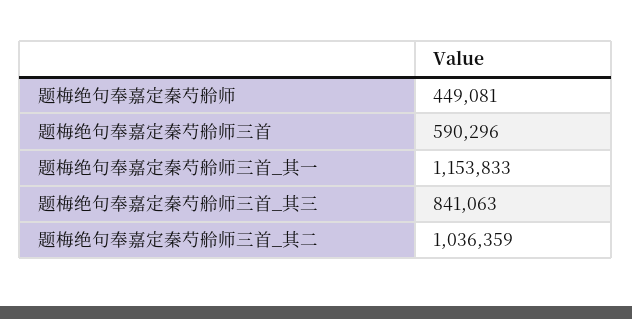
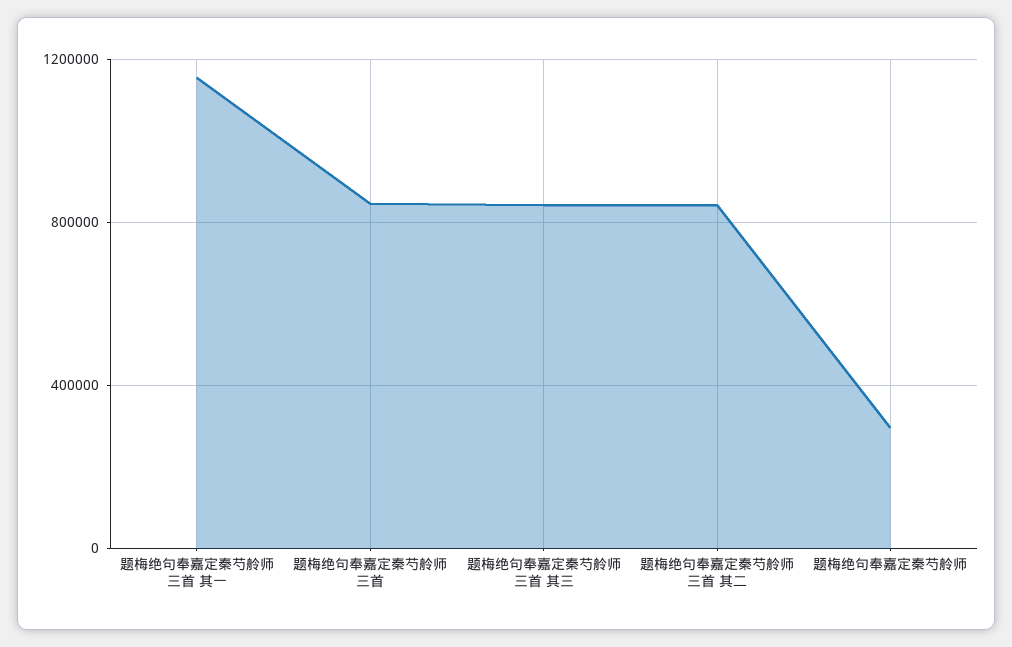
  {
-   "题梅绝句奉嘉定秦芍舲师": 449081,
+   "题梅绝句奉嘉定秦芍舲师": 300000,
-   "题梅绝句奉嘉定秦芍舲师三首": 590296,
+   "题梅绝句奉嘉定秦芍舲师三首": 850000,
    "题梅绝句奉嘉定秦芍舲师三首_其一": 1153833,
    "题梅绝句奉嘉定秦芍舲师三首_其三": 841063,
-   "题梅绝句奉嘉定秦芍舲师三首_其二": 1036359
+   "题梅绝句奉嘉定秦芍舲师三首_其二": 850000
  }

